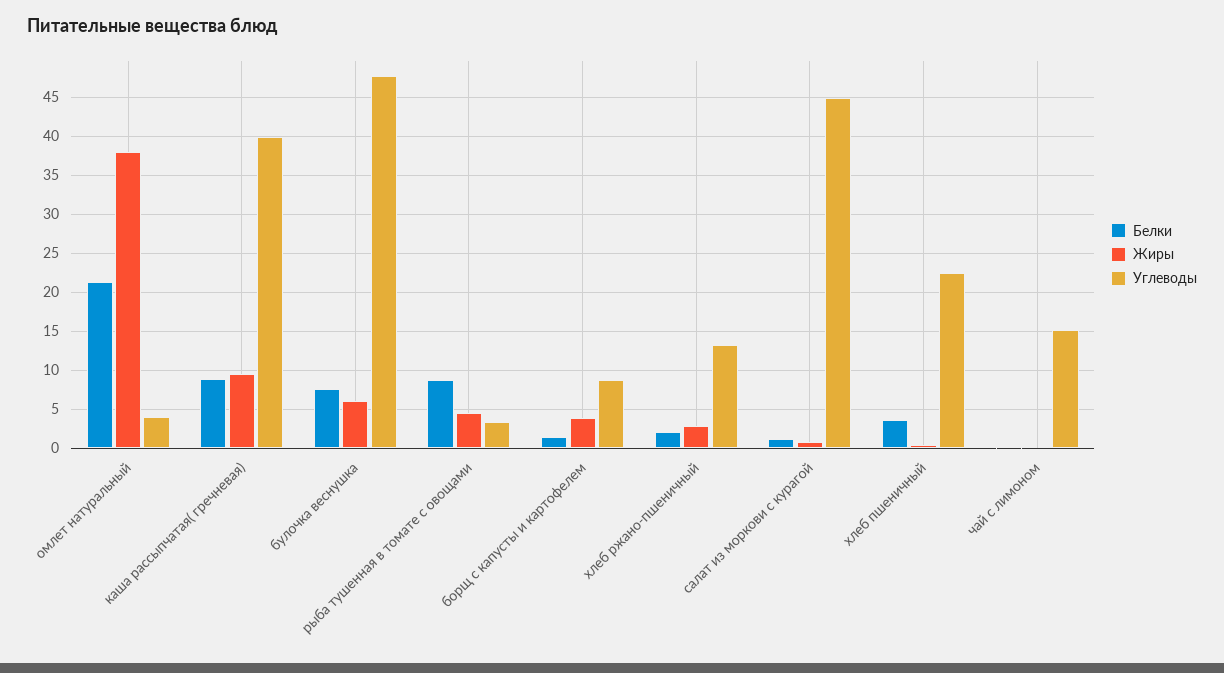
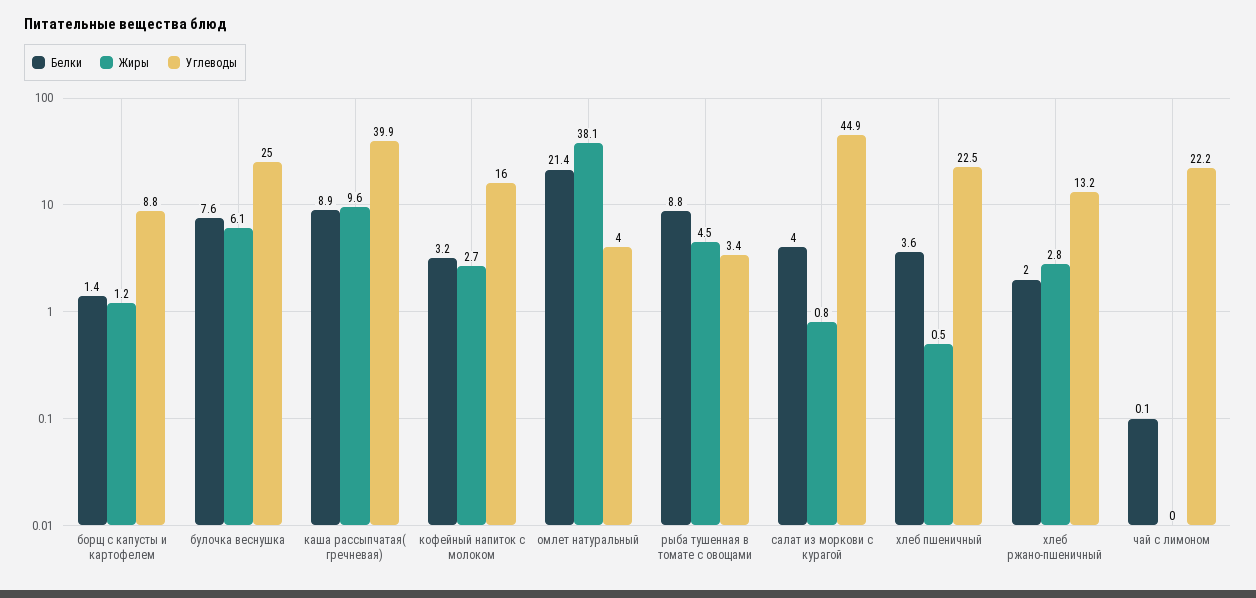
  {
    "Белки": {
      "омлет натуральный": 21.4,
      "каша рассыпчатая( гречневая)": 8.9,
      "булочка веснушка": 7.6,
      "рыба тушенная в томате с овощами": 8.8,
      "борщ с капусты и картофелем": 1.4,
      "хлеб ржано-пшеничный": 2,
-     "салат из моркови с курагой": 1,
+     "салат из моркови с курагой": 4,
      "хлеб пшеничный": 3.6,
-     "чай с лимоном": 0.1
+     "чай с лимоном": 0.1,
+     "кофейный напиток с молоком": 3.2
    },
    "Жиры": {
      "омлет натуральный": 38.1,
      "каша рассыпчатая( гречневая)": 9.6,
      "булочка веснушка": 6.1,
      "рыба тушенная в томате с овощами": 4.5,
-     "борщ с капусты и картофелем": 4,
+     "борщ с капусты и картофелем": 1.2,
      "хлеб ржано-пшеничный": 2.8,
      "салат из моркови с курагой": 0.8,
      "хлеб пшеничный": 0.5,
-     "чай с лимоном": 0
+     "чай с лимоном": 0,
+     "кофейный напиток с молоком": 2.7
    },
    "Углеводы": {
      "омлет натуральный": 4,
      "каша рассыпчатая( гречневая)": 39.9,
-     "булочка веснушка": 48,
+     "булочка веснушка": 25,
      "рыба тушенная в томате с овощами": 3.4,
      "борщ с капусты и картофелем": 8.8,
      "хлеб ржано-пшеничный": 13.2,
      "салат из моркови с курагой": 44.9,
      "хлеб пшеничный": 22.5,
-     "чай с лимоном": 15
+     "чай с лимоном": 22.2,
+     "кофейный напиток с молоком": 16
    }
  }

